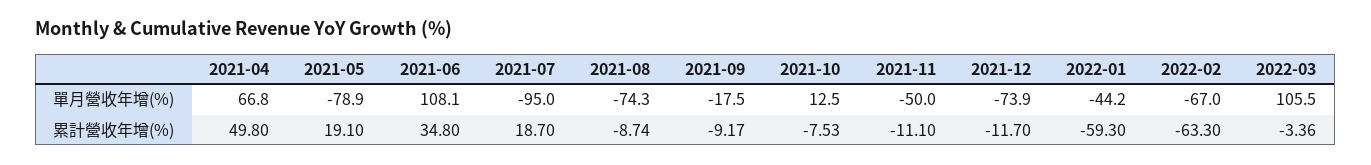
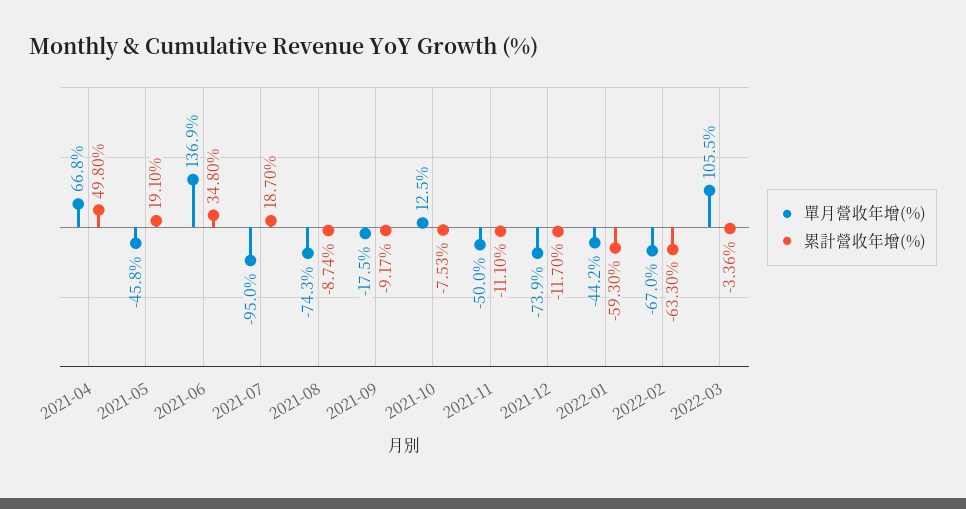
  {
    "單月營收年增(%)": {
      "2021-04": 66.8,
-     "2021-05": -78.9,
+     "2021-05": -45.8,
-     "2021-06": 108.1,
+     "2021-06": 136.9,
      "2021-07": -95,
      "2021-08": -74.3,
      "2021-09": -17.5,
      "2021-10": 12.5,
      "2021-11": -50,
      "2021-12": -73.9,
      "2022-01": -44.2,
      "2022-02": -67,
      "2022-03": 105.5
    },
    "累計營收年增(%)": {
      "2021-04": 49.8,
      "2021-05": 19.1,
      "2021-06": 34.8,
      "2021-07": 18.7,
      "2021-08": -8.74,
      "2021-09": -9.17,
      "2021-10": -7.53,
      "2021-11": -11.1,
      "2021-12": -11.7,
      "2022-01": -59.3,
      "2022-02": -63.3,
      "2022-03": -3.36
    }
  }

